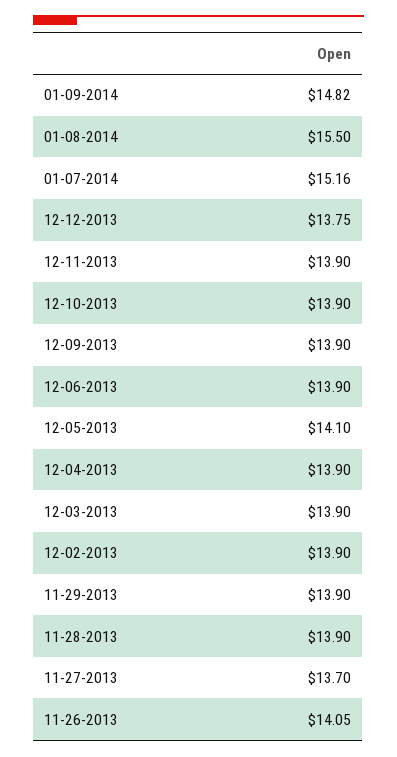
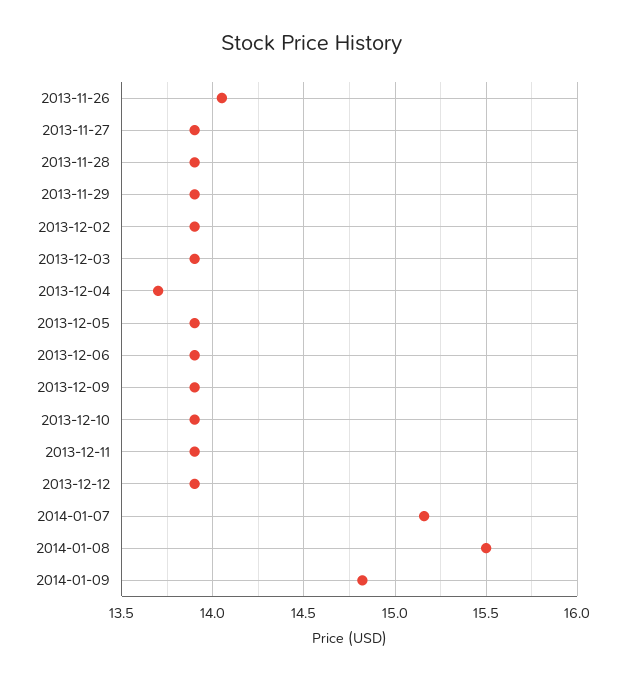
  {
    "01-09-2014": 14.82,
    "01-08-2014": 15.5,
    "01-07-2014": 15.16,
-   "12-12-2013": 13.75,
+   "12-12-2013": 13.9,
    "12-11-2013": 13.9,
    "12-10-2013": 13.9,
    "12-09-2013": 13.9,
    "12-06-2013": 13.9,
-   "12-05-2013": 14.1,
+   "12-05-2013": 13.9,
-   "12-04-2013": 13.9,
+   "12-04-2013": 13.7,
    "12-03-2013": 13.9,
    "12-02-2013": 13.9,
    "11-29-2013": 13.9,
    "11-28-2013": 13.9,
-   "11-27-2013": 13.7,
+   "11-27-2013": 13.9,
    "11-26-2013": 14.05
  }

